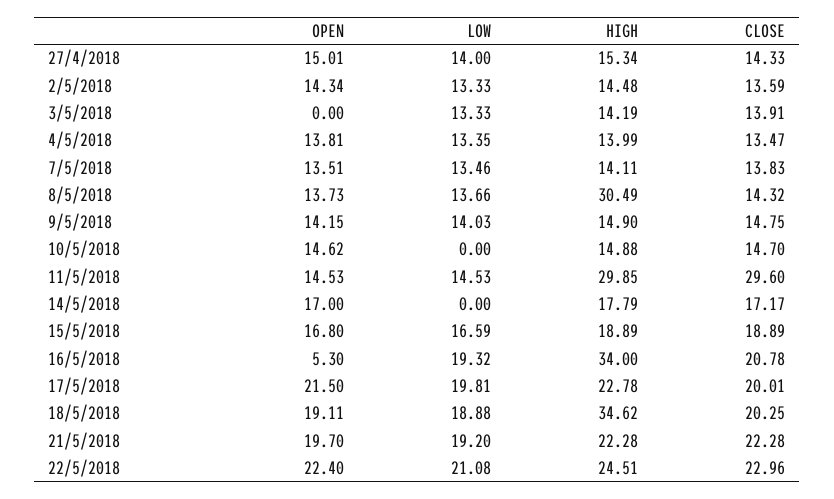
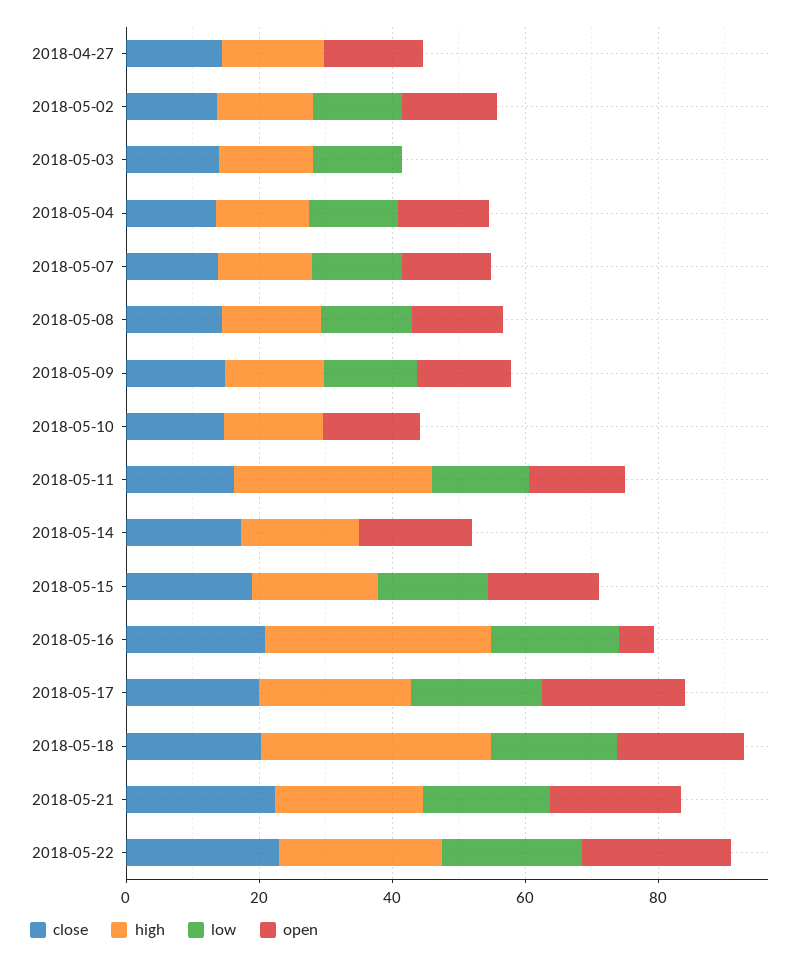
  {
    "OPEN": {
      "27/4/2018": 15.01,
      "2/5/2018": 14.34,
      "3/5/2018": 0,
      "4/5/2018": 13.81,
      "7/5/2018": 13.51,
      "8/5/2018": 13.73,
      "9/5/2018": 14.15,
      "10/5/2018": 14.62,
      "11/5/2018": 14.53,
      "14/5/2018": 17,
      "15/5/2018": 16.8,
      "16/5/2018": 5.3,
      "17/5/2018": 21.5,
      "18/5/2018": 19.11,
      "21/5/2018": 19.7,
      "22/5/2018": 22.4
    },
    "LOW": {
-     "27/4/2018": 14,
+     "27/4/2018": 0,
      "2/5/2018": 13.33,
      "3/5/2018": 13.33,
      "4/5/2018": 13.35,
      "7/5/2018": 13.46,
      "8/5/2018": 13.66,
      "9/5/2018": 14.03,
      "10/5/2018": 0,
      "11/5/2018": 14.53,
      "14/5/2018": 0,
      "15/5/2018": 16.59,
      "16/5/2018": 19.32,
      "17/5/2018": 19.81,
      "18/5/2018": 18.88,
      "21/5/2018": 19.2,
      "22/5/2018": 21.08
    },
    "HIGH": {
      "27/4/2018": 15.34,
      "2/5/2018": 14.48,
      "3/5/2018": 14.19,
      "4/5/2018": 13.99,
      "7/5/2018": 14.11,
-     "8/5/2018": 30.49,
+     "8/5/2018": 15,
      "9/5/2018": 14.9,
      "10/5/2018": 14.88,
      "11/5/2018": 29.85,
      "14/5/2018": 17.79,
      "15/5/2018": 18.89,
      "16/5/2018": 34,
      "17/5/2018": 22.78,
      "18/5/2018": 34.62,
      "21/5/2018": 22.28,
      "22/5/2018": 24.51
    },
    "CLOSE": {
      "27/4/2018": 14.33,
      "2/5/2018": 13.59,
      "3/5/2018": 13.91,
      "4/5/2018": 13.47,
      "7/5/2018": 13.83,
      "8/5/2018": 14.32,
      "9/5/2018": 14.75,
      "10/5/2018": 14.7,
-     "11/5/2018": 29.6,
+     "11/5/2018": 15,
      "14/5/2018": 17.17,
      "15/5/2018": 18.89,
      "16/5/2018": 20.78,
      "17/5/2018": 20.01,
      "18/5/2018": 20.25,
      "21/5/2018": 22.28,
      "22/5/2018": 22.96
    }
  }

